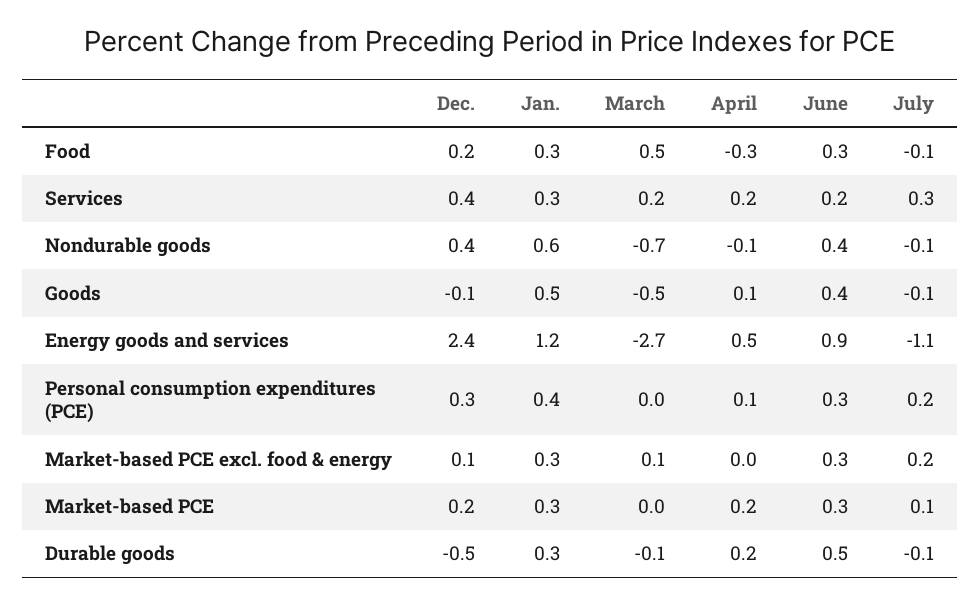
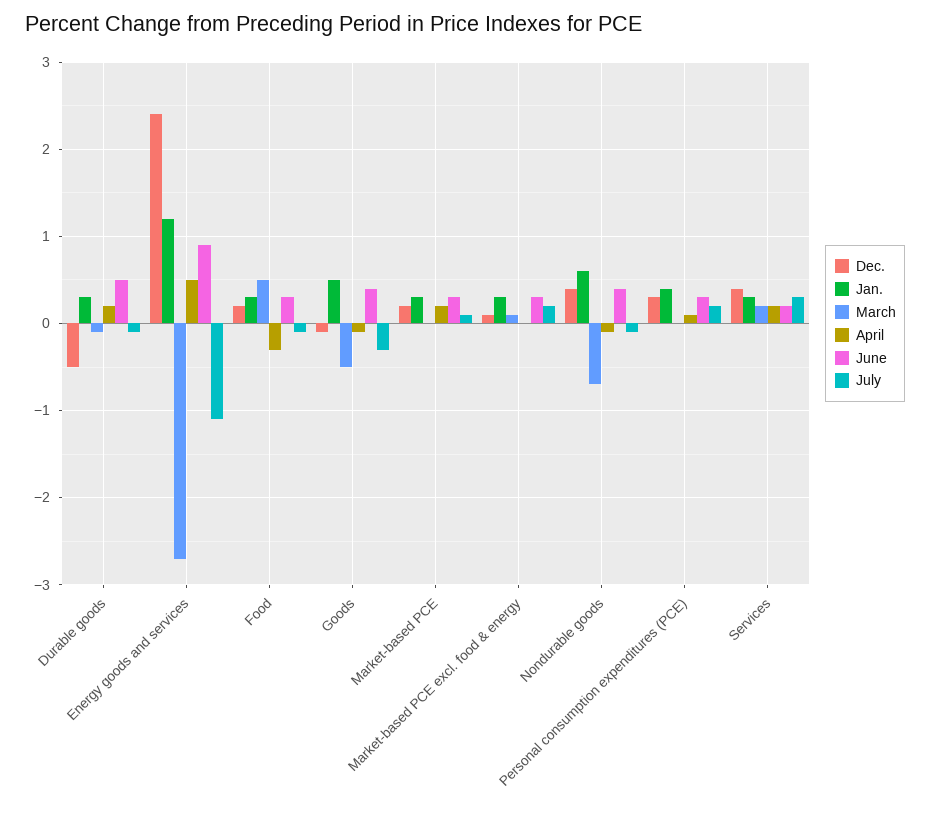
  {
    "Dec.": {
      "Food": 0.2,
      "Services": 0.4,
      "Nondurable goods": 0.4,
      "Goods": -0.1,
      "Energy goods and services": 2.4,
      "Personal consumption expenditures (PCE)": 0.3,
      "Market-based PCE excl. food & energy": 0.1,
      "Market-based PCE": 0.2,
      "Durable goods": -0.5
    },
    "Jan.": {
      "Food": 0.3,
      "Services": 0.3,
      "Nondurable goods": 0.6,
      "Goods": 0.5,
      "Energy goods and services": 1.2,
      "Personal consumption expenditures (PCE)": 0.4,
      "Market-based PCE excl. food & energy": 0.3,
      "Market-based PCE": 0.3,
      "Durable goods": 0.3
    },
    "March": {
      "Food": 0.5,
      "Services": 0.2,
      "Nondurable goods": -0.7,
      "Goods": -0.5,
      "Energy goods and services": -2.7,
      "Personal consumption expenditures (PCE)": 0,
      "Market-based PCE excl. food & energy": 0.1,
      "Market-based PCE": 0,
      "Durable goods": -0.1
    },
    "April": {
      "Food": -0.3,
      "Services": 0.2,
      "Nondurable goods": -0.1,
-     "Goods": 0.1,
+     "Goods": -0.1,
      "Energy goods and services": 0.5,
      "Personal consumption expenditures (PCE)": 0.1,
      "Market-based PCE excl. food & energy": 0,
      "Market-based PCE": 0.2,
      "Durable goods": 0.2
    },
    "June": {
      "Food": 0.3,
      "Services": 0.2,
      "Nondurable goods": 0.4,
      "Goods": 0.4,
      "Energy goods and services": 0.9,
      "Personal consumption expenditures (PCE)": 0.3,
      "Market-based PCE excl. food & energy": 0.3,
      "Market-based PCE": 0.3,
      "Durable goods": 0.5
    },
    "July": {
      "Food": -0.1,
      "Services": 0.3,
      "Nondurable goods": -0.1,
-     "Goods": -0.1,
+     "Goods": -0.3,
      "Energy goods and services": -1.1,
      "Personal consumption expenditures (PCE)": 0.2,
      "Market-based PCE excl. food & energy": 0.2,
      "Market-based PCE": 0.1,
      "Durable goods": -0.1
    }
  }

